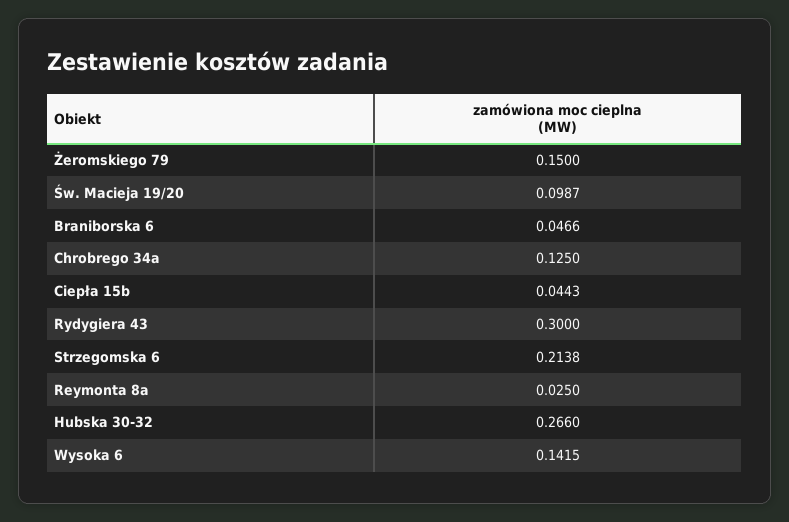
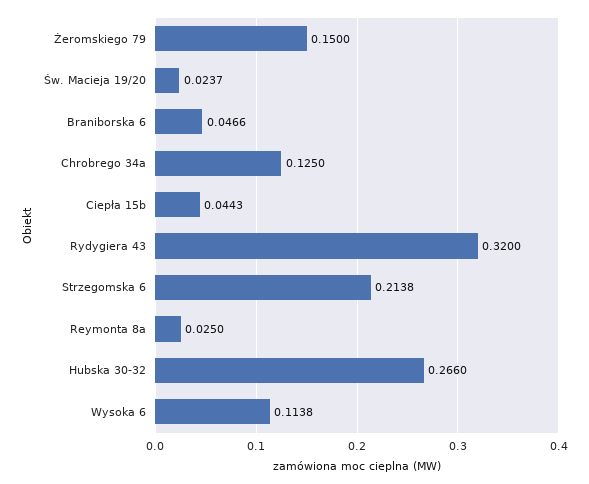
  {
    "Żeromskiego 79": 0.15,
-   "Św. Macieja 19/20": 0.0987,
+   "Św. Macieja 19/20": 0.0237,
    "Braniborska 6": 0.0466,
    "Chrobrego 34a": 0.125,
    "Ciepła 15b": 0.0443,
-   "Rydygiera 43": 0.3,
+   "Rydygiera 43": 0.32,
    "Strzegomska 6": 0.2138,
    "Reymonta 8a": 0.025,
    "Hubska 30-32": 0.266,
-   "Wysoka 6": 0.1415
+   "Wysoka 6": 0.1138
  }

